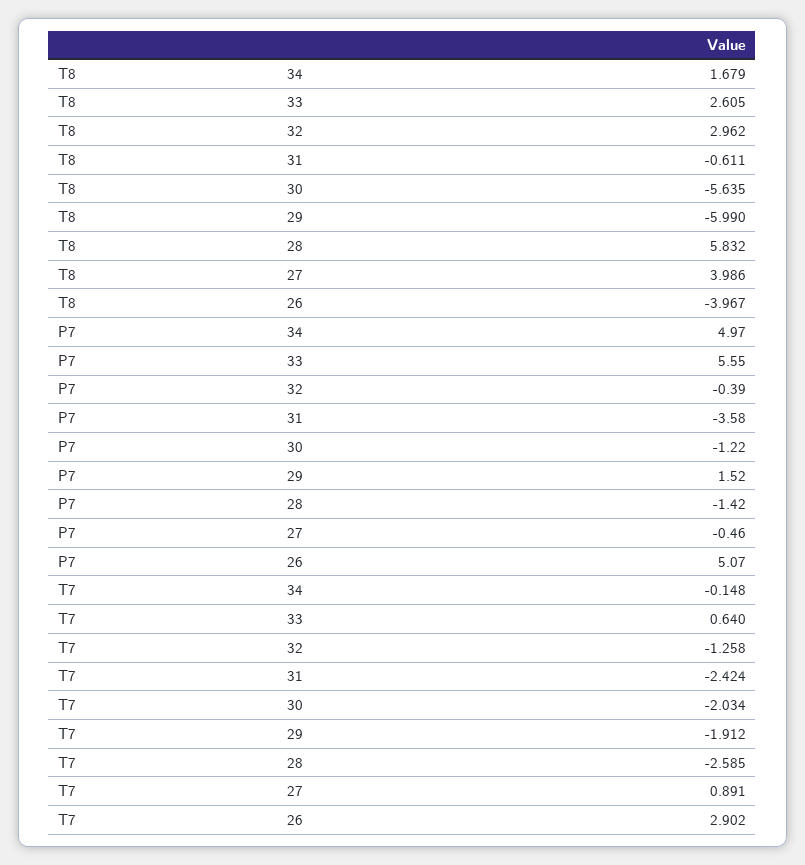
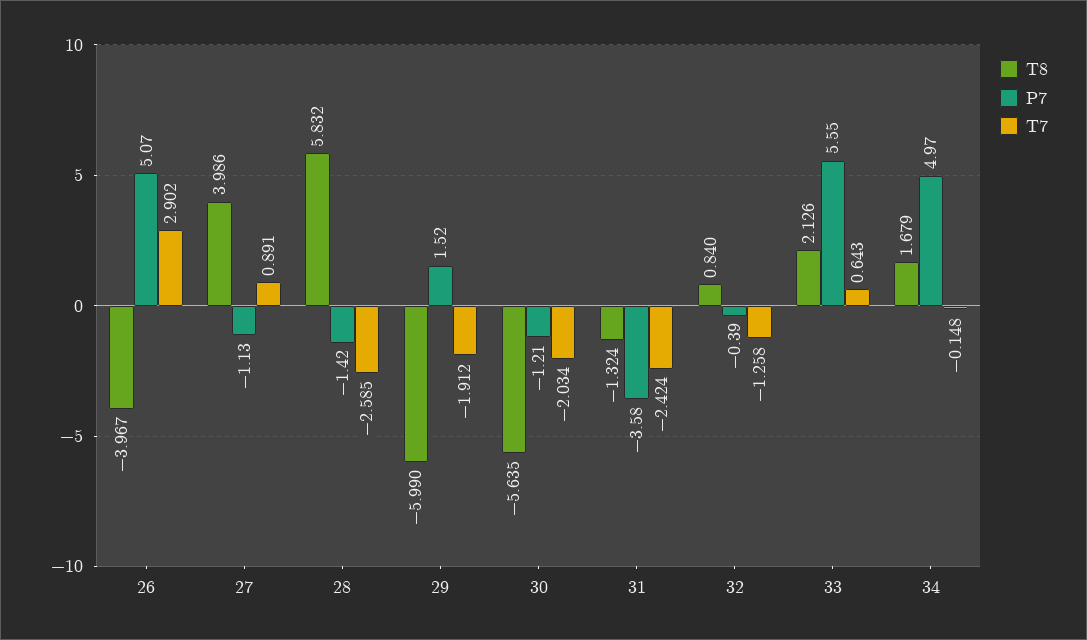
  {
    "T8": {
      "34": 1.679,
-     "33": 2.605,
+     "33": 2.126,
-     "32": 2.962,
+     "32": 0.84,
-     "31": -0.611,
+     "31": -1.324,
      "30": -5.635,
      "29": -5.99,
      "28": 5.832,
      "27": 3.986,
      "26": -3.967
    },
    "P7": {
      "34": 4.97,
      "33": 5.55,
      "32": -0.39,
      "31": -3.58,
-     "30": -1.22,
+     "30": -1.21,
      "29": 1.52,
      "28": -1.42,
-     "27": -0.46,
+     "27": -1.13,
      "26": 5.07
    },
    "T7": {
      "34": -0.148,
-     "33": 0.64,
+     "33": 0.643,
      "32": -1.258,
      "31": -2.424,
      "30": -2.034,
      "29": -1.912,
      "28": -2.585,
      "27": 0.891,
      "26": 2.902
    }
  }

